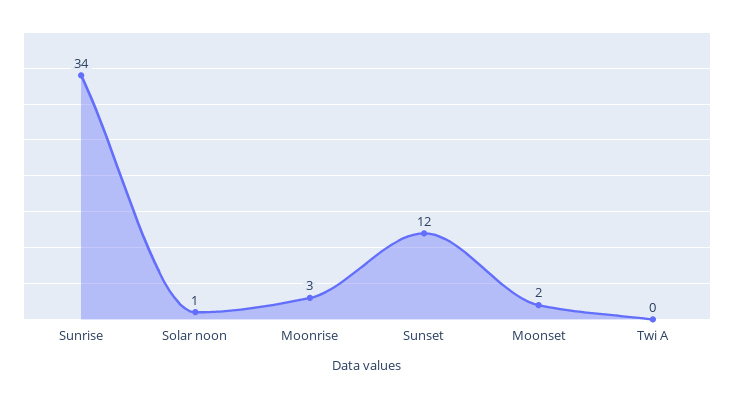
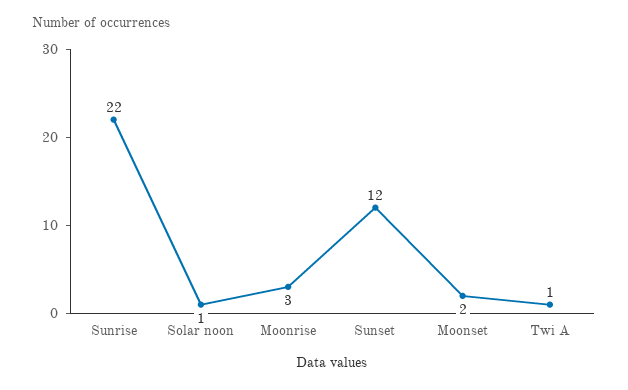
  {
-   "Sunrise": 34,
+   "Sunrise": 22,
    "Solar noon": 1,
    "Moonrise": 3,
    "Sunset": 12,
    "Moonset": 2,
-   "Twi A": 0
+   "Twi A": 1
  }

